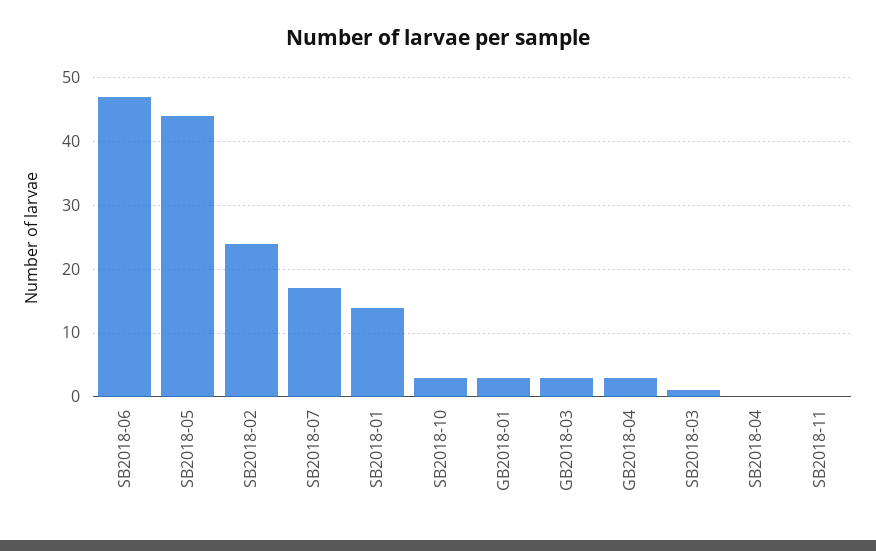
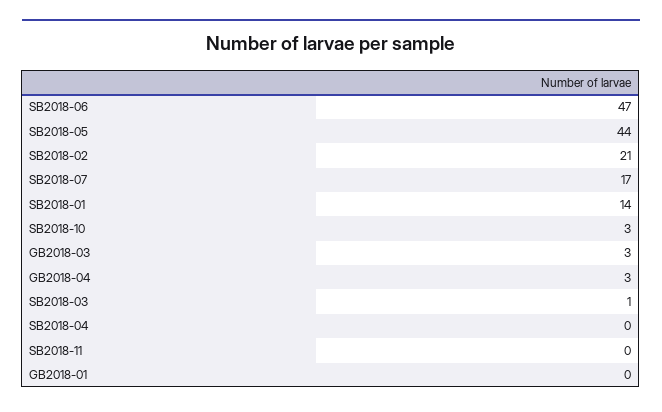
  {
    "SB2018-06": 47,
    "SB2018-05": 44,
-   "SB2018-02": 24,
+   "SB2018-02": 21,
    "SB2018-07": 17,
    "SB2018-01": 14,
    "SB2018-10": 3,
-   "GB2018-01": 3,
+   "GB2018-01": 0,
    "GB2018-03": 3,
    "GB2018-04": 3,
    "SB2018-03": 1,
    "SB2018-04": 0,
    "SB2018-11": 0
  }

